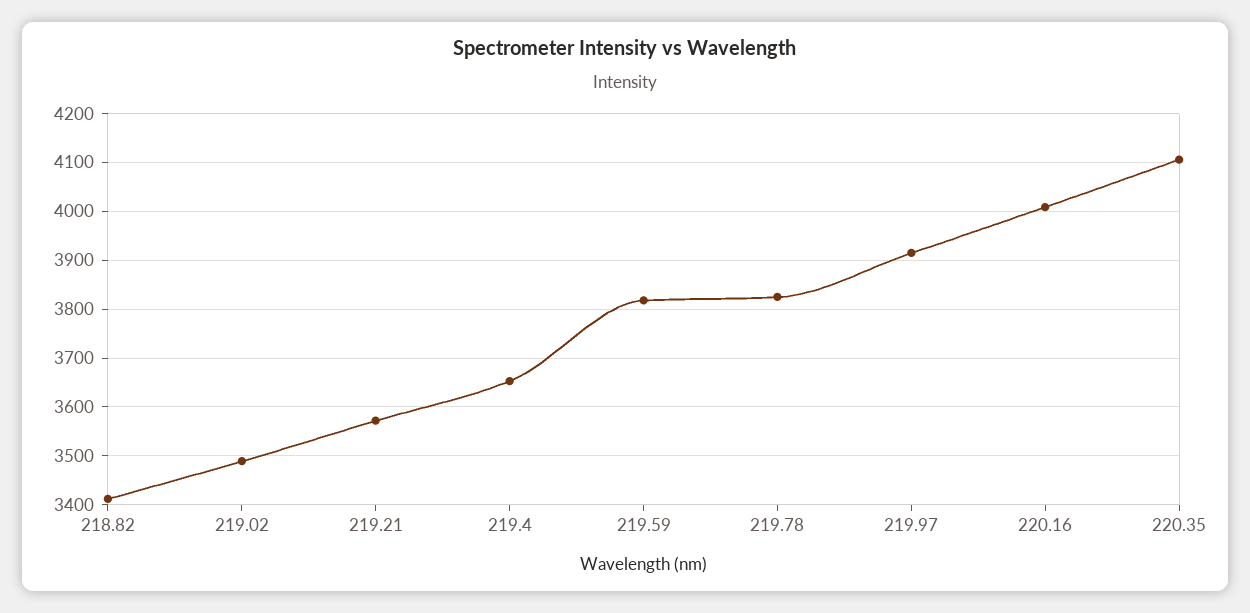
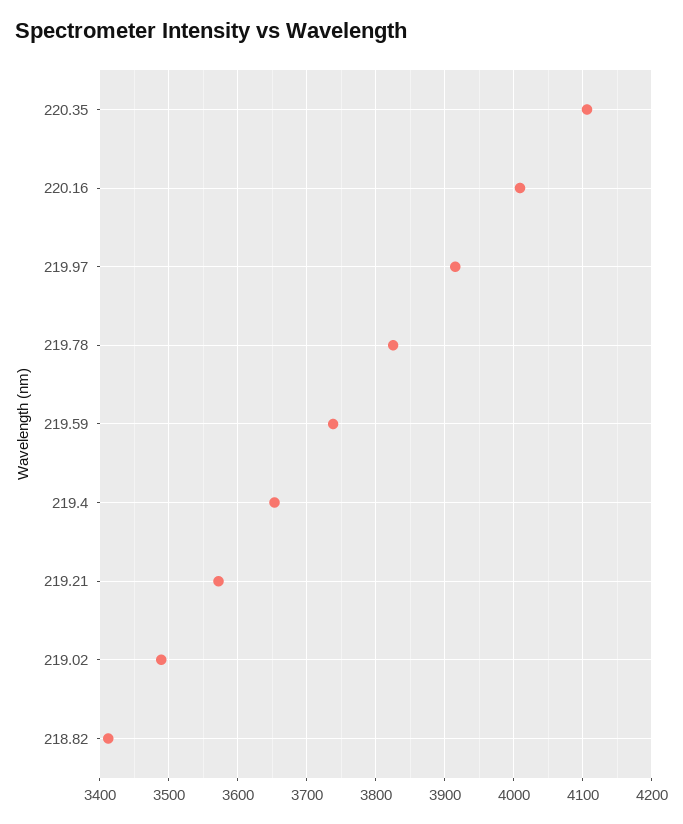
  {
    "218.82": 3410,
    "219.02": 3490,
    "219.21": 3570,
    "219.4": 3650,
-   "219.59": 3820,
+   "219.59": 3740,
    "219.78": 3830,
    "219.97": 3920,
    "220.16": 4010,
    "220.35": 4110
  }

